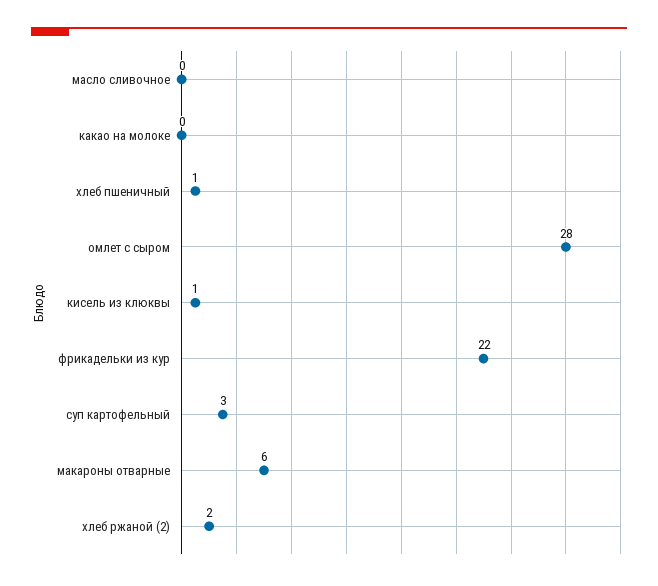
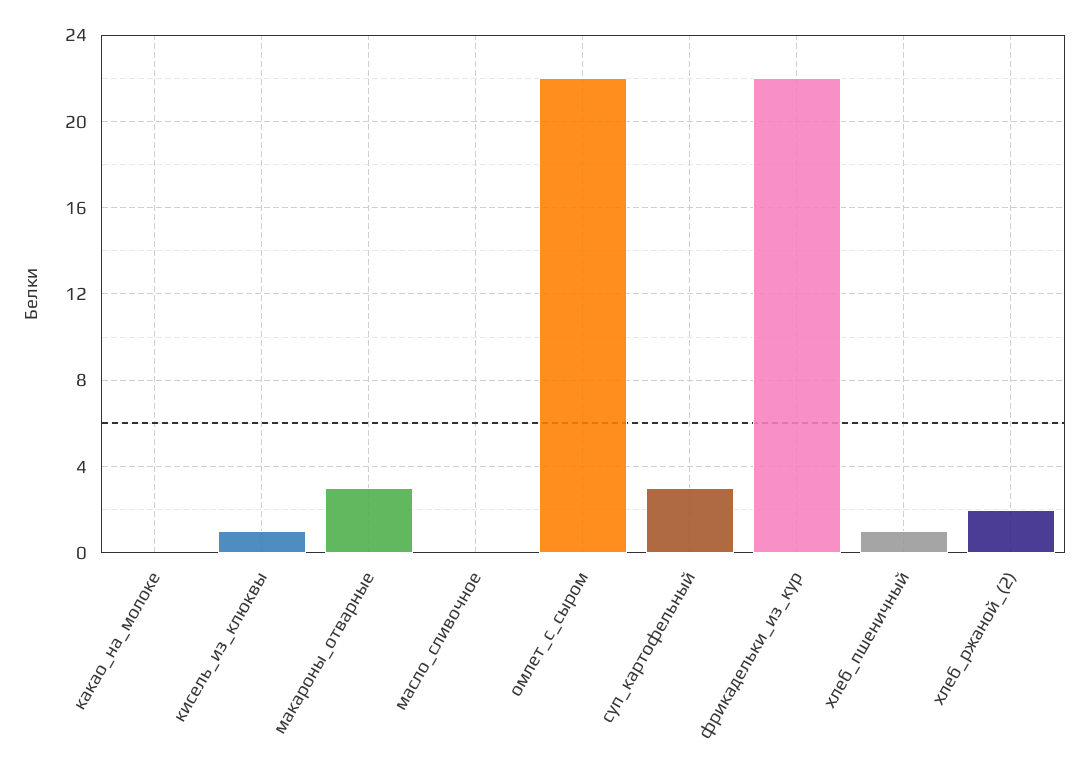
  {
    "масло сливочное": 0,
    "какао на молоке": 0,
    "хлеб пшеничный": 1,
-   "омлет с сыром": 28,
+   "омлет с сыром": 22,
    "кисель из клюквы": 1,
    "фрикадельки из кур": 22,
    "суп картофельный": 3,
-   "макароны отварные": 6,
+   "макароны отварные": 3,
    "хлеб ржаной (2)": 2
  }

